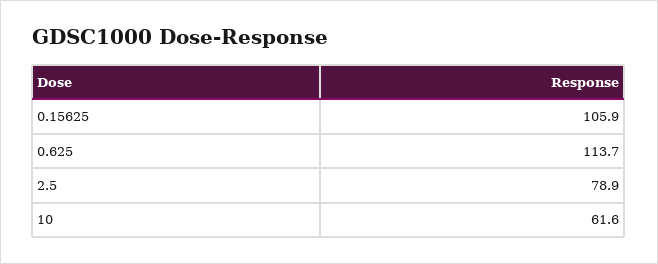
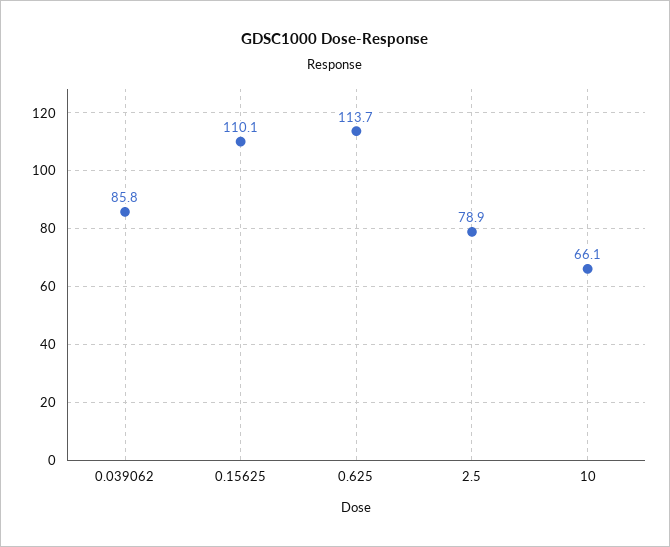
  {
-   "0.15625": 105.9,
+   "0.15625": 110.1,
    "0.625": 113.7,
    "2.5": 78.9,
-   "10": 61.6
+   "10": 66.1,
+   "0.039062": 85.8
  }

